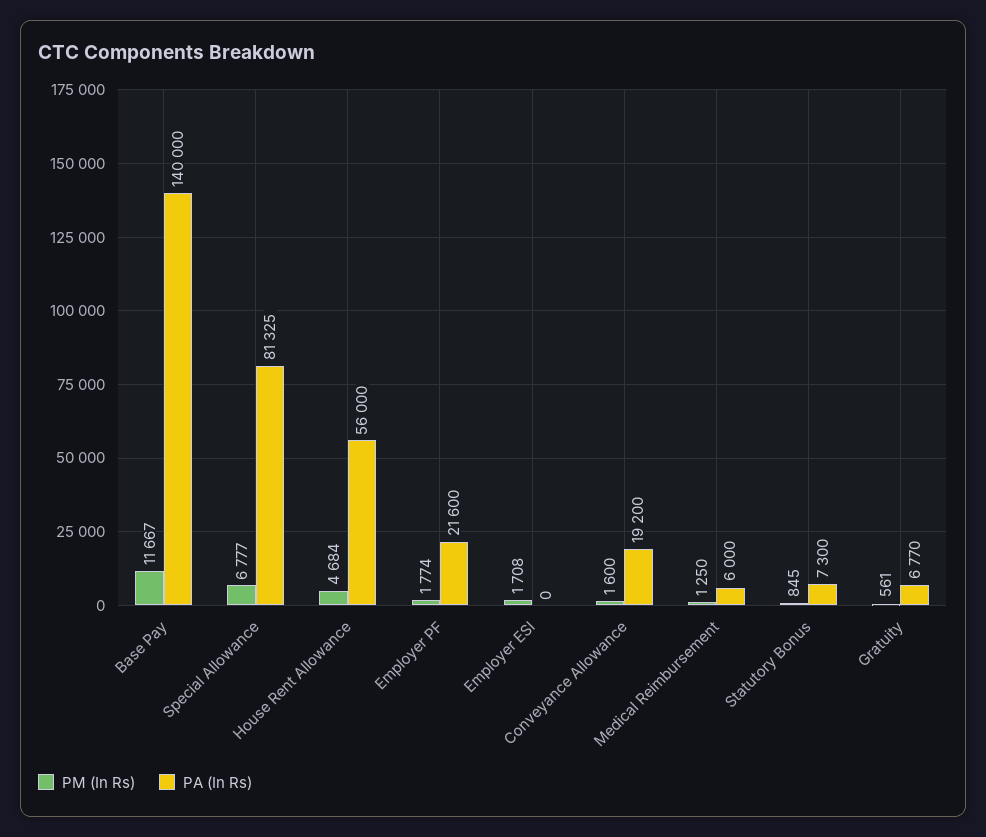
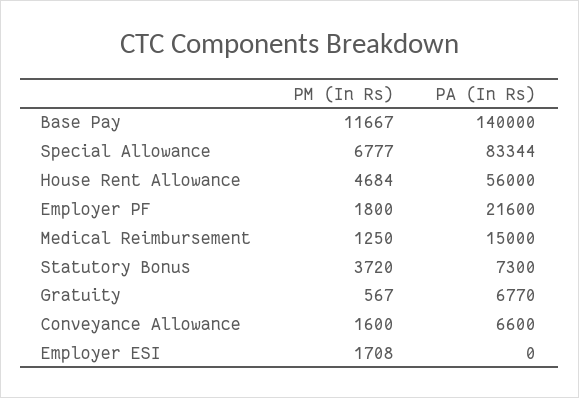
  {
    "PM (In Rs)": {
      "Base Pay": 11667,
      "Special Allowance": 6777,
      "House Rent Allowance": 4684,
-     "Employer PF": 1774,
+     "Employer PF": 1800,
      "Employer ESI": 1708,
      "Conveyance Allowance": 1600,
      "Medical Reimbursement": 1250,
-     "Statutory Bonus": 845,
+     "Statutory Bonus": 3720,
-     "Gratuity": 561
+     "Gratuity": 567
    },
    "PA (In Rs)": {
      "Base Pay": 140000,
-     "Special Allowance": 81325,
+     "Special Allowance": 83344,
      "House Rent Allowance": 56000,
      "Employer PF": 21600,
      "Employer ESI": 0,
-     "Conveyance Allowance": 19200,
+     "Conveyance Allowance": 6600,
-     "Medical Reimbursement": 6000,
+     "Medical Reimbursement": 15000,
      "Statutory Bonus": 7300,
      "Gratuity": 6770
    }
  }

